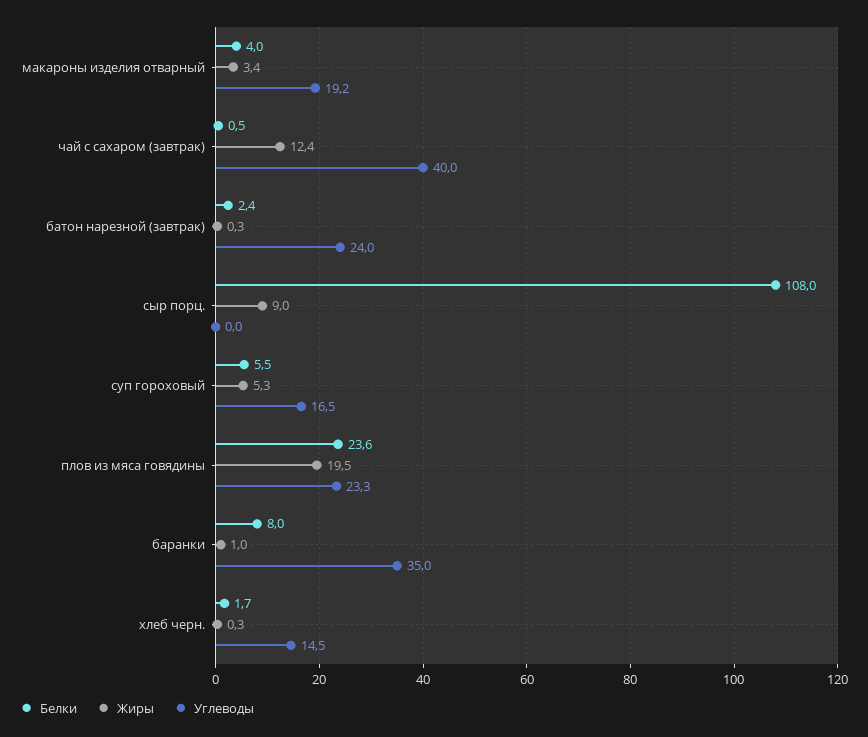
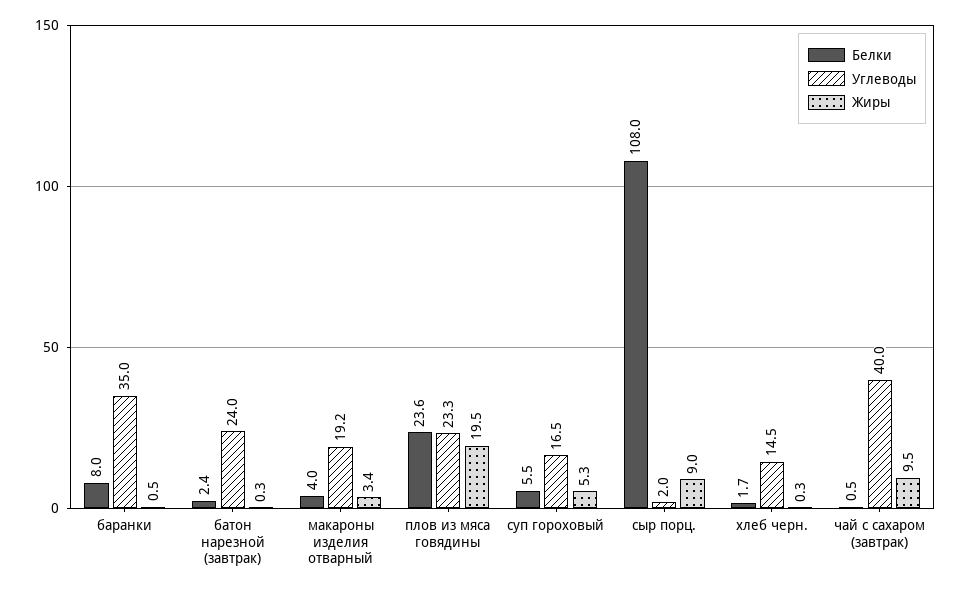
  {
    "Белки": {
      "макароны изделия отварный": 4,
      "чай с сахаром (завтрак)": 0.5,
      "батон нарезной (завтрак)": 2.4,
      "сыр порц.": 108,
      "суп гороховый": 5.5,
      "плов из мяса говядины": 23.6,
      "баранки": 8,
      "хлеб черн.": 1.7
    },
    "Жиры": {
      "макароны изделия отварный": 3.4,
-     "чай с сахаром (завтрак)": 12.4,
+     "чай с сахаром (завтрак)": 9.5,
      "батон нарезной (завтрак)": 0.3,
      "сыр порц.": 9,
      "суп гороховый": 5.3,
      "плов из мяса говядины": 19.5,
-     "баранки": 1,
+     "баранки": 0.5,
      "хлеб черн.": 0.3
    },
    "Углеводы": {
      "макароны изделия отварный": 19.2,
      "чай с сахаром (завтрак)": 40,
      "батон нарезной (завтрак)": 24,
-     "сыр порц.": 0,
+     "сыр порц.": 2,
      "суп гороховый": 16.5,
      "плов из мяса говядины": 23.3,
      "баранки": 35,
      "хлеб черн.": 14.5
    }
  }

